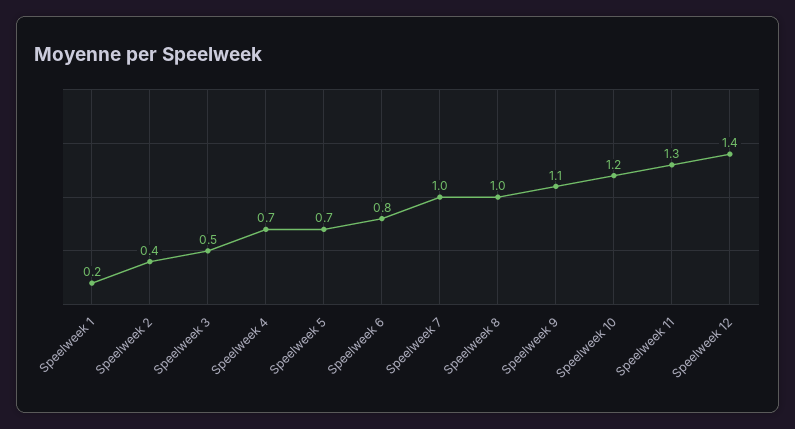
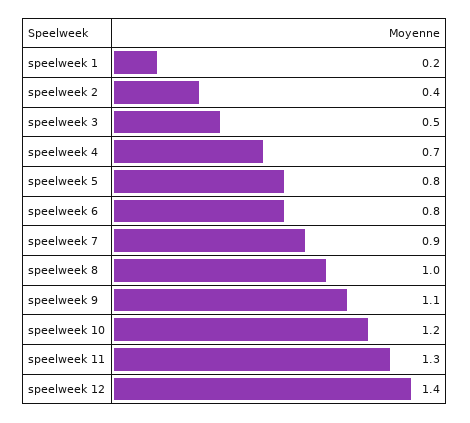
  {
    "Speelweek 1": 0.2,
    "Speelweek 2": 0.4,
    "Speelweek 3": 0.5,
    "Speelweek 4": 0.7,
-   "Speelweek 5": 0.7,
+   "Speelweek 5": 0.8,
    "Speelweek 6": 0.8,
-   "Speelweek 7": 1,
+   "Speelweek 7": 0.9,
    "Speelweek 8": 1,
    "Speelweek 9": 1.1,
    "Speelweek 10": 1.2,
    "Speelweek 11": 1.3,
    "Speelweek 12": 1.4
  }

